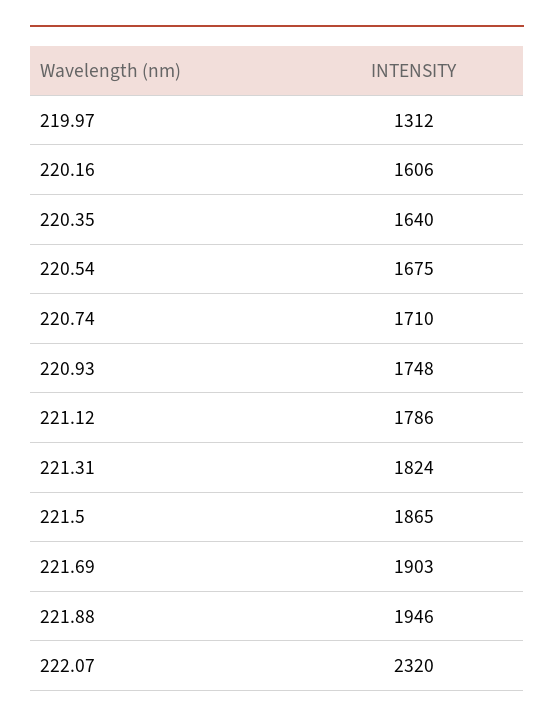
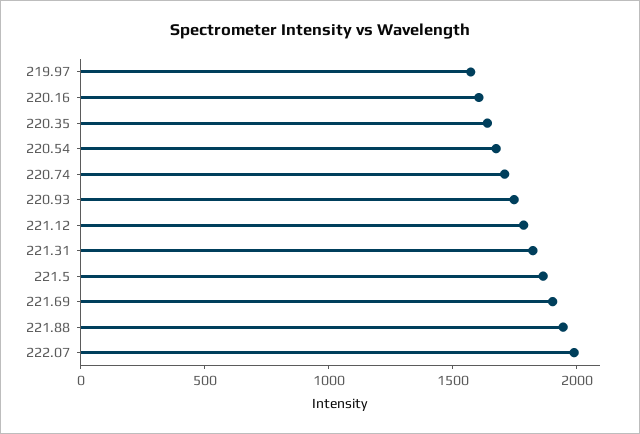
  {
-   "219.97": 1312,
+   "219.97": 1600,
    "220.16": 1606,
    "220.35": 1640,
    "220.54": 1675,
    "220.74": 1710,
    "220.93": 1748,
    "221.12": 1786,
    "221.31": 1824,
    "221.5": 1865,
    "221.69": 1903,
    "221.88": 1946,
-   "222.07": 2320
+   "222.07": 2000
  }

